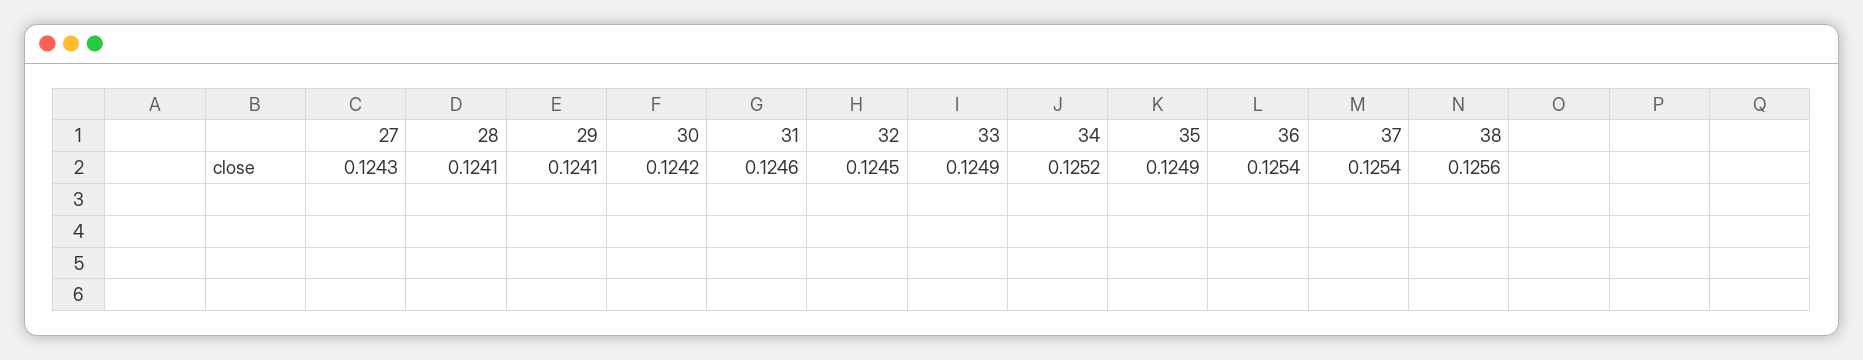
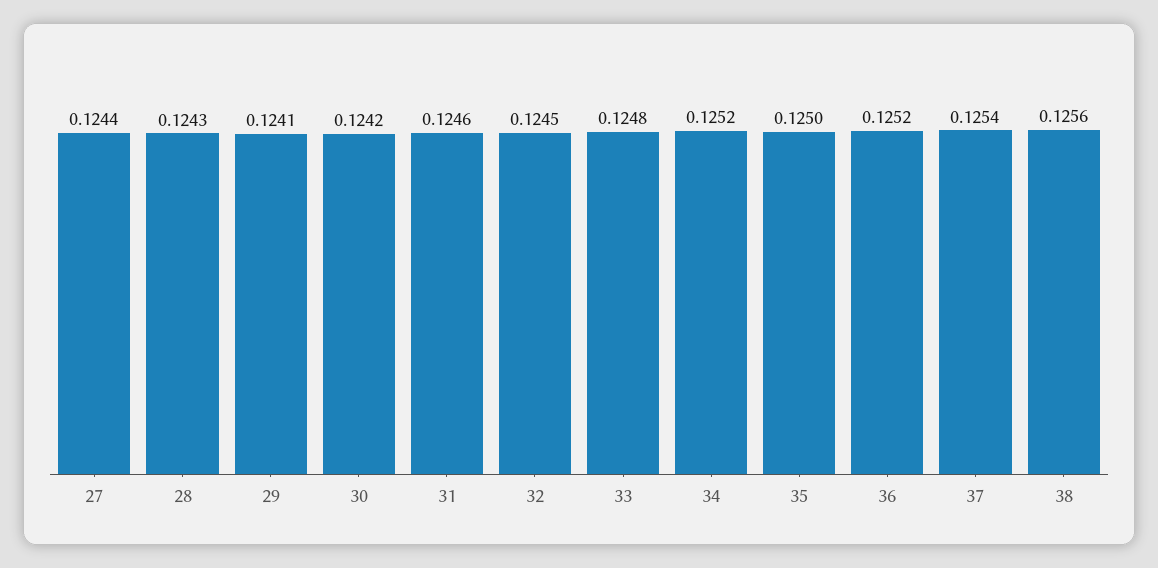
  {
-   "27": 0.1243,
+   "27": 0.1244,
-   "28": 0.1241,
+   "28": 0.1243,
    "29": 0.1241,
    "30": 0.1242,
    "31": 0.1246,
    "32": 0.1245,
-   "33": 0.1249,
+   "33": 0.1248,
    "34": 0.1252,
-   "35": 0.1249,
+   "35": 0.125,
-   "36": 0.1254,
+   "36": 0.1252,
    "37": 0.1254,
    "38": 0.1256
  }

